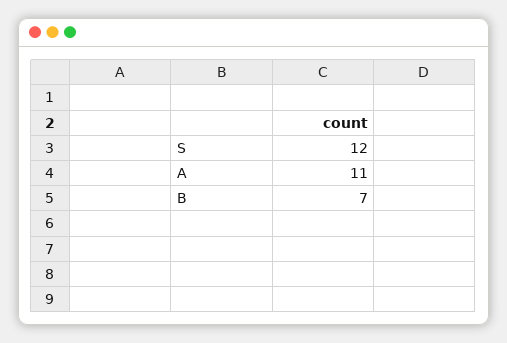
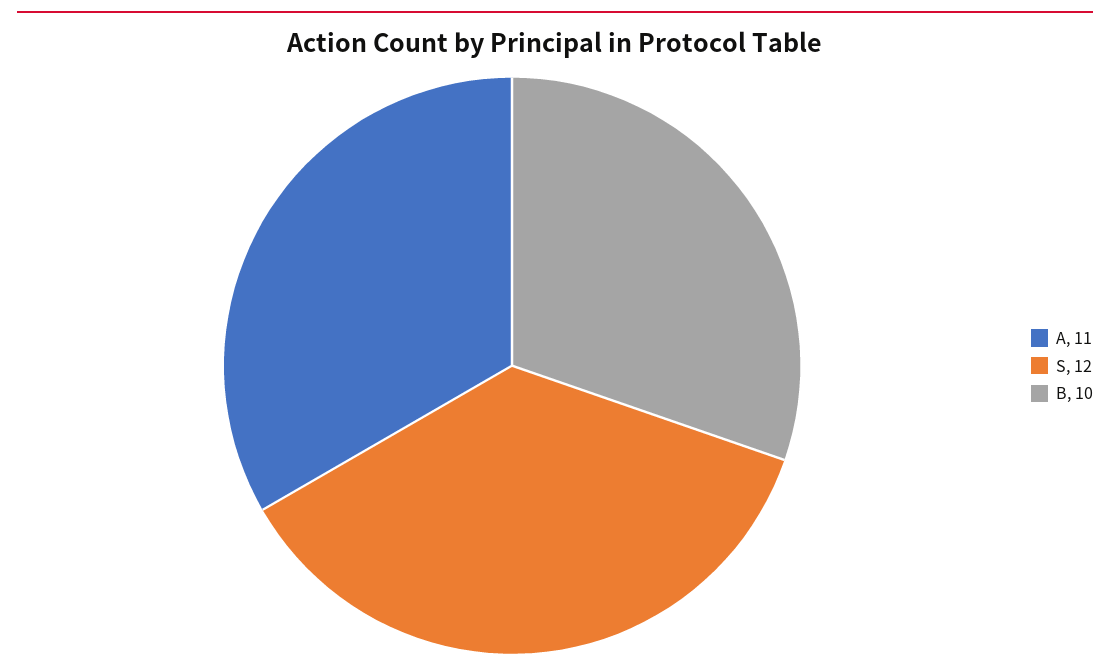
  {
    "S": 12,
    "A": 11,
-   "B": 7
+   "B": 10
  }

